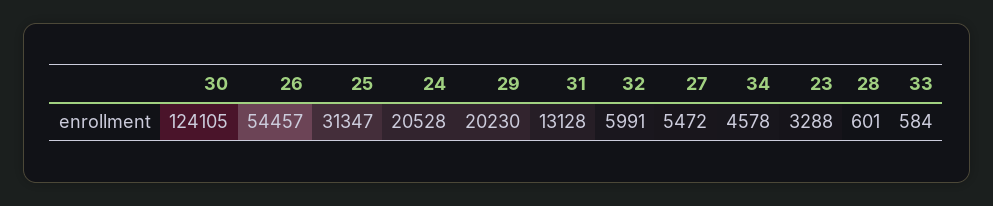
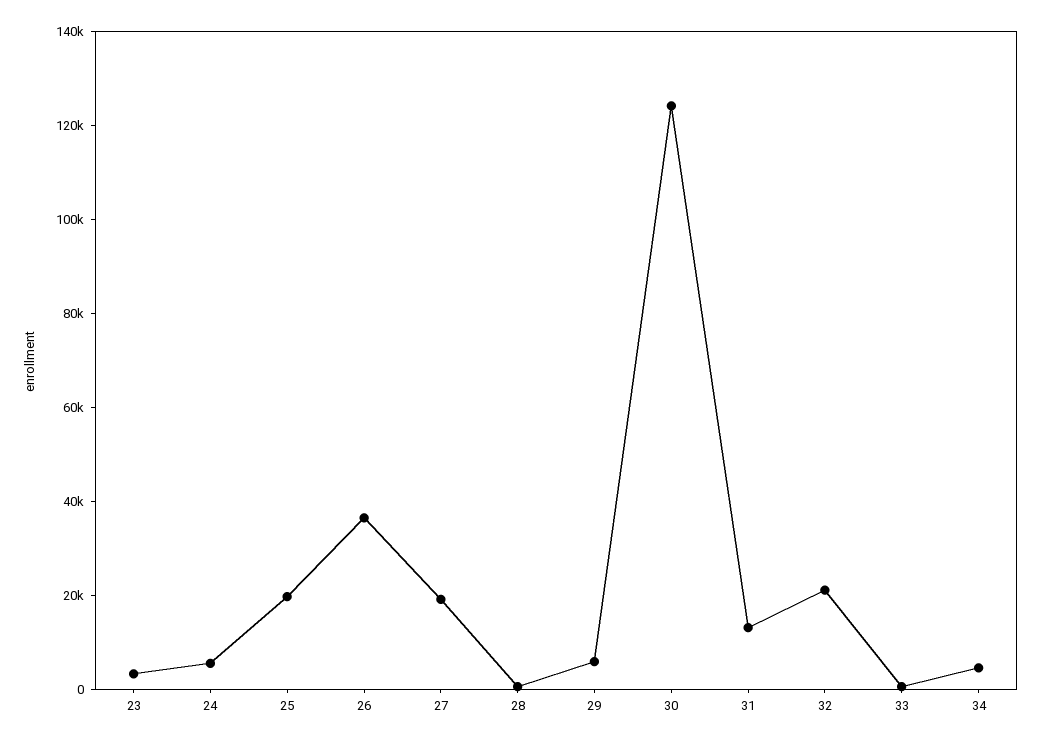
  {
    "30": 124105,
-   "26": 54457,
+   "26": 35000,
-   "25": 31347,
+   "25": 20000,
-   "24": 20528,
+   "24": 5000,
-   "29": 20230,
+   "29": 5000,
    "31": 13128,
-   "32": 5991,
+   "32": 20000,
-   "27": 5472,
+   "27": 20000,
    "34": 4578,
    "23": 3288,
    "28": 601,
    "33": 584
  }

